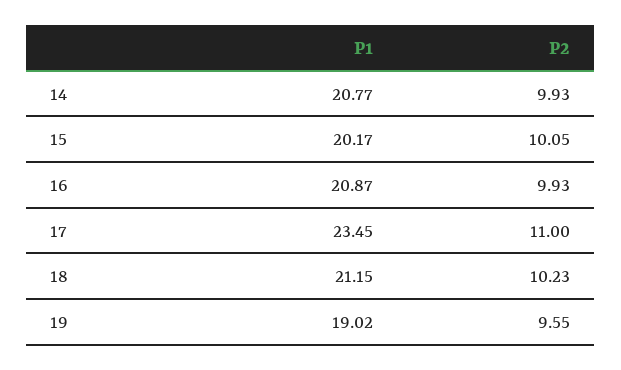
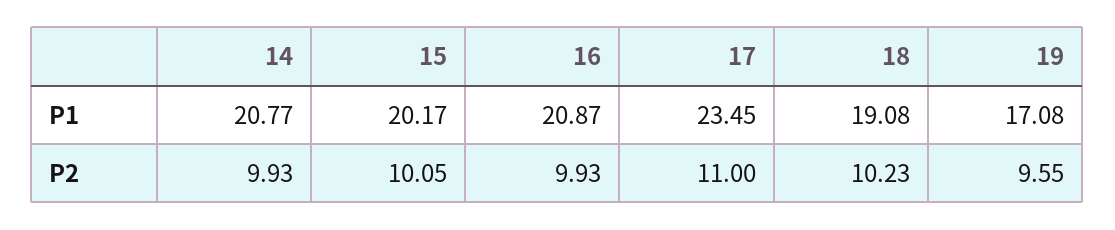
  {
    "P1": {
      "14": 20.77,
      "15": 20.17,
      "16": 20.87,
      "17": 23.45,
-     "18": 21.15,
+     "18": 19.08,
-     "19": 19.02
+     "19": 17.08
    },
    "P2": {
      "14": 9.93,
      "15": 10.05,
      "16": 9.93,
      "17": 11,
      "18": 10.23,
      "19": 9.55
    }
  }

